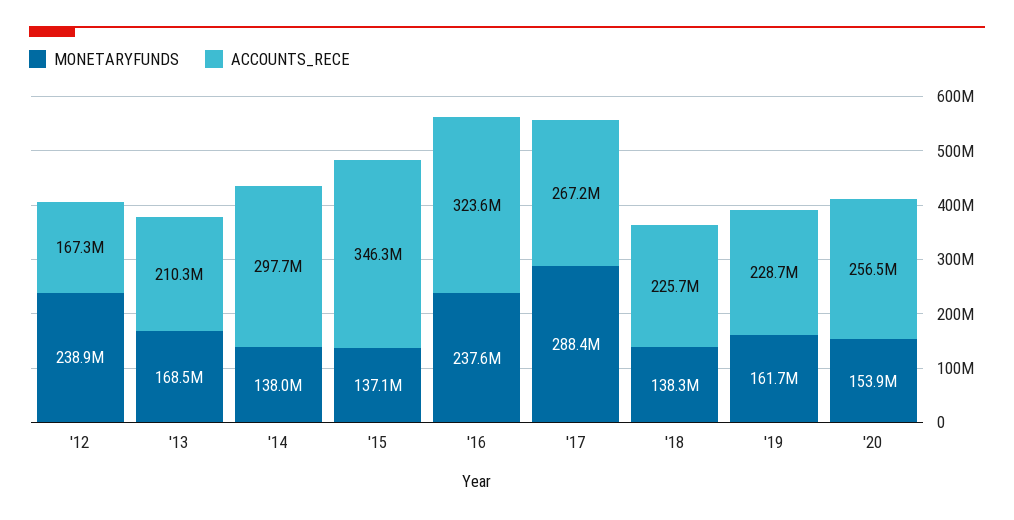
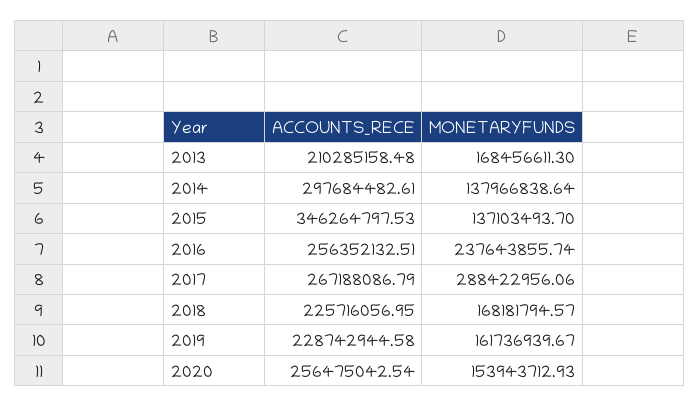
  {
    "MONETARYFUNDS": {
-     "'12": 238900000,
      "'13": 168456611.3,
      "'14": 137966838.64,
      "'15": 137103493.7,
      "'16": 237643855.74,
      "'17": 288422956.06,
-     "'18": 138300000,
+     "'18": 168181794.57,
      "'19": 161736939.67,
      "'20": 153943712.93
    },
    "ACCOUNTS_RECE": {
-     "'12": 167300000,
      "'13": 210285158.48,
      "'14": 297684482.61,
      "'15": 346264797.53,
-     "'16": 323600000,
+     "'16": 256352132.51,
      "'17": 267188086.79,
      "'18": 225716056.95,
      "'19": 228742944.58,
      "'20": 256475042.54
    }
  }

